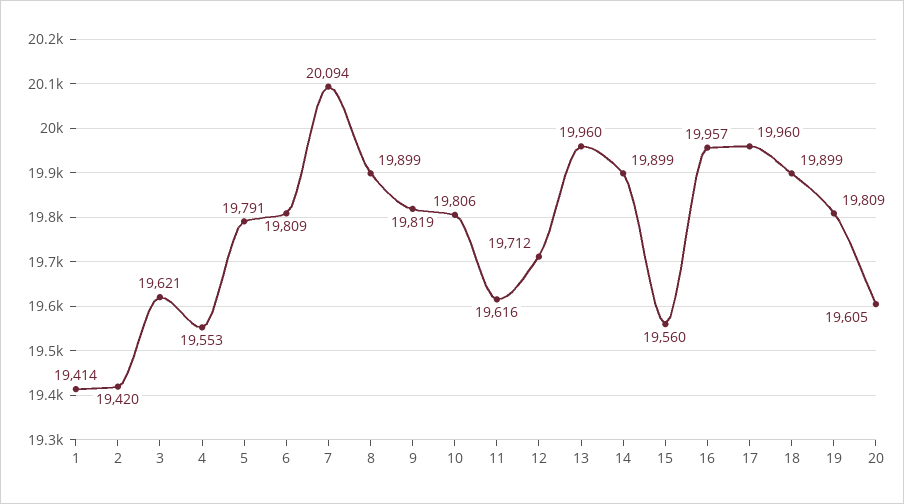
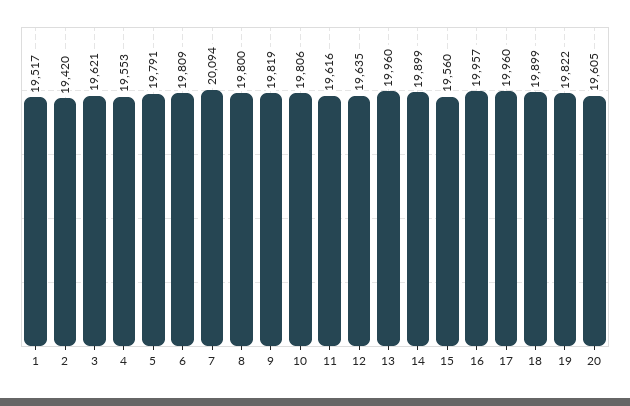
  {
-   "1": 19414,
+   "1": 19517,
    "2": 19420,
    "3": 19621,
    "4": 19553,
    "5": 19791,
    "6": 19809,
    "7": 20094,
-   "8": 19899,
+   "8": 19800,
    "9": 19819,
    "10": 19806,
    "11": 19616,
-   "12": 19712,
+   "12": 19635,
    "13": 19960,
    "14": 19899,
    "15": 19560,
    "16": 19957,
    "17": 19960,
    "18": 19899,
-   "19": 19809,
+   "19": 19822,
    "20": 19605
  }

